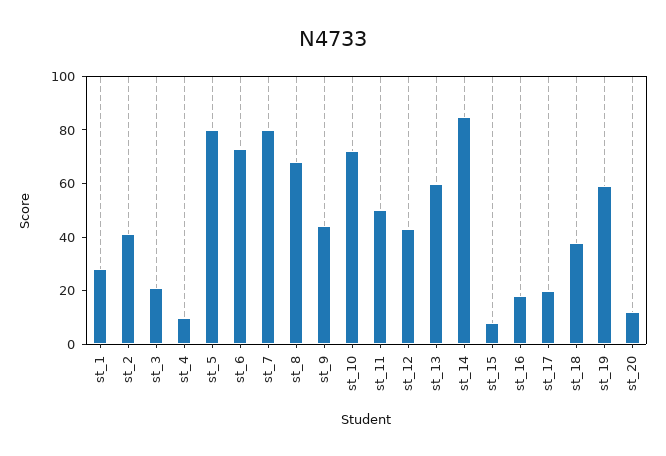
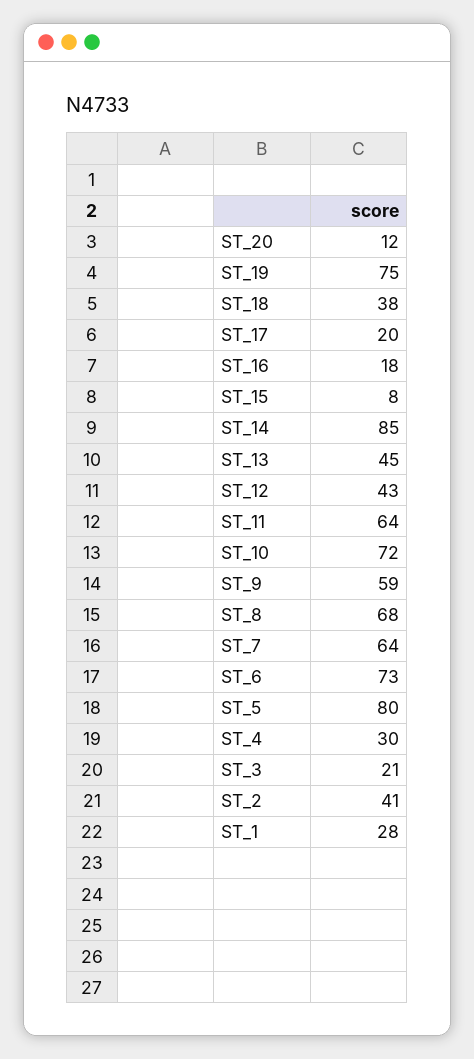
  {
    "st_1": 28,
    "st_2": 41,
    "st_3": 21,
-   "st_4": 10,
+   "st_4": 30,
    "st_5": 80,
    "st_6": 73,
-   "st_7": 80,
+   "st_7": 64,
    "st_8": 68,
-   "st_9": 45,
+   "st_9": 59,
    "st_10": 72,
-   "st_11": 50,
+   "st_11": 64,
    "st_12": 43,
-   "st_13": 60,
+   "st_13": 45,
    "st_14": 85,
    "st_15": 8,
    "st_16": 18,
    "st_17": 20,
    "st_18": 38,
-   "st_19": 60,
+   "st_19": 75,
    "st_20": 12
  }

